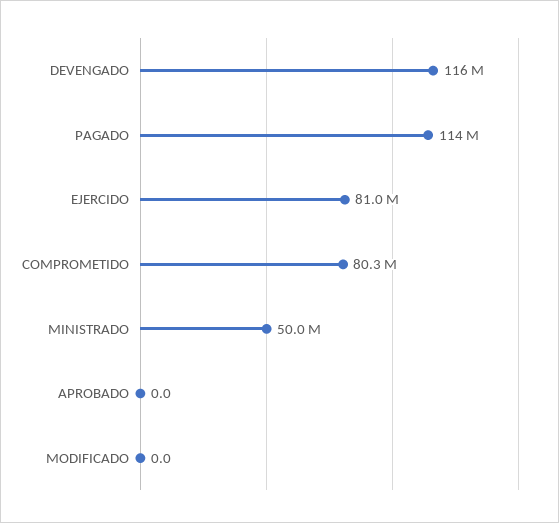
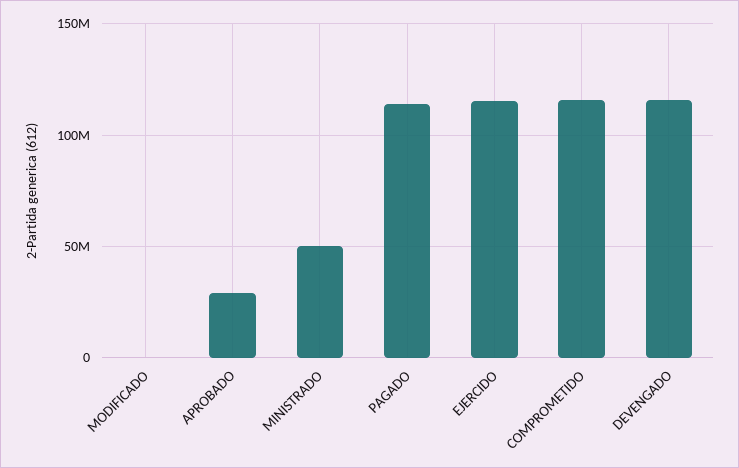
  {
    "DEVENGADO": 116000000,
    "PAGADO": 114000000,
-   "EJERCIDO": 81000000,
+   "EJERCIDO": 115000000,
-   "COMPROMETIDO": 80300000,
+   "COMPROMETIDO": 115000000,
    "MINISTRADO": 50000000,
-   "APROBADO": 0,
+   "APROBADO": 30000000,
    "MODIFICADO": 0
  }

